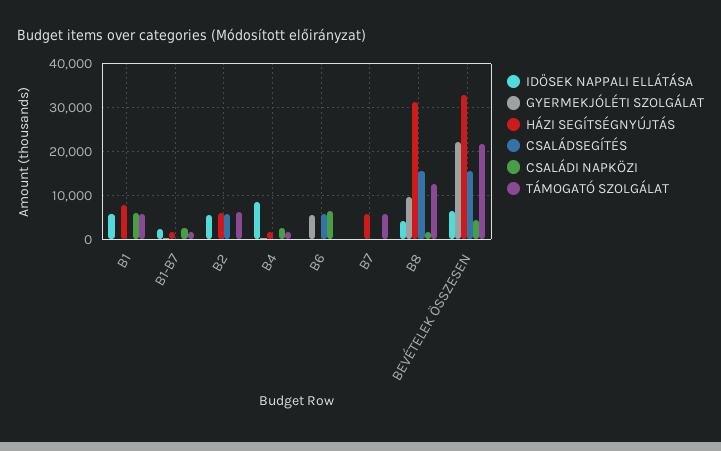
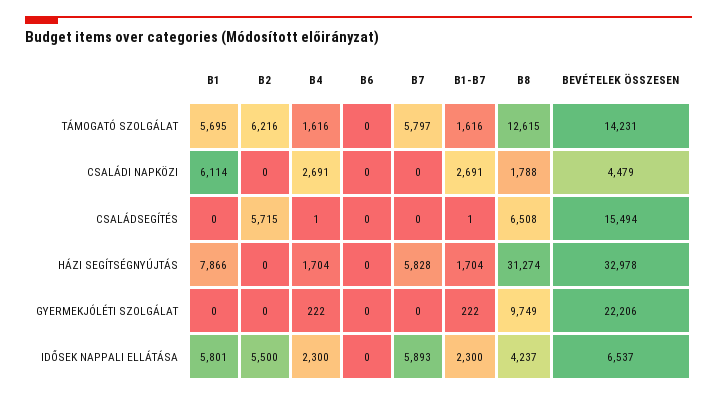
  {
    "IDŐSEK NAPPALI ELLÁTÁSA": {
      "B1": 5801,
      "B1-B7": 2300,
      "B2": 5500,
-     "B4": 8000,
+     "B4": 2300,
      "B6": 0,
-     "B7": 0,
+     "B7": 5893,
      "B8": 4237,
      "BEVÉTELEK ÖSSZESEN": 6537
    },
    "GYERMEKJÓLÉTI SZOLGÁLAT": {
      "B1": 0,
      "B1-B7": 222,
      "B2": 0,
      "B4": 222,
-     "B6": 6000,
+     "B6": 0,
      "B7": 0,
      "B8": 9749,
      "BEVÉTELEK ÖSSZESEN": 22206
    },
    "HÁZI SEGÍTSÉGNYÚJTÁS": {
      "B1": 7866,
      "B1-B7": 1704,
-     "B2": 6000,
+     "B2": 0,
      "B4": 1704,
      "B6": 0,
      "B7": 5828,
      "B8": 31274,
      "BEVÉTELEK ÖSSZESEN": 32978
    },
    "CSALÁDSEGÍTÉS": {
      "B1": 0,
      "B1-B7": 1,
      "B2": 5715,
      "B4": 1,
-     "B6": 6000,
+     "B6": 0,
      "B7": 0,
-     "B8": 16000,
+     "B8": 6508,
      "BEVÉTELEK ÖSSZESEN": 15494
    },
    "CSALÁDI NAPKÖZI": {
      "B1": 6114,
      "B1-B7": 2691,
      "B2": 0,
      "B4": 2691,
-     "B6": 6000,
+     "B6": 0,
      "B7": 0,
      "B8": 1788,
      "BEVÉTELEK ÖSSZESEN": 4479
    },
    "TÁMOGATÓ SZOLGÁLAT": {
      "B1": 5695,
      "B1-B7": 1616,
      "B2": 6216,
      "B4": 1616,
      "B6": 0,
      "B7": 5797,
      "B8": 12615,
-     "BEVÉTELEK ÖSSZESEN": 22000
+     "BEVÉTELEK ÖSSZESEN": 14231
    }
  }

